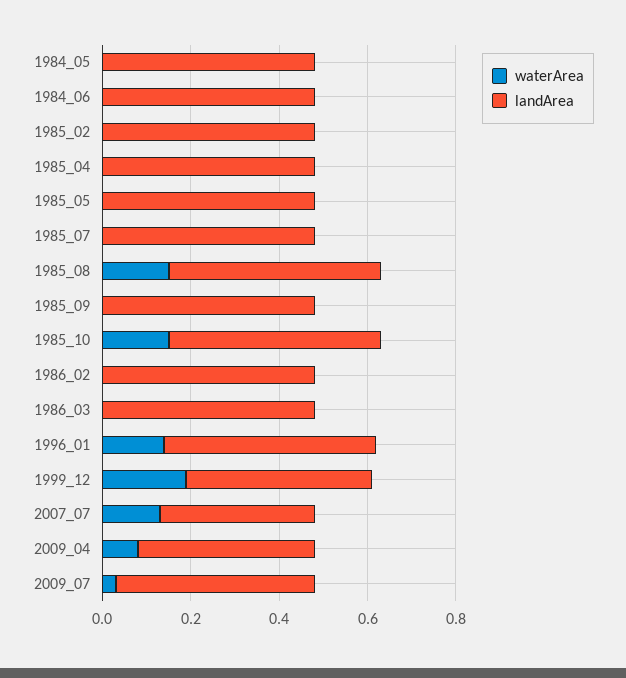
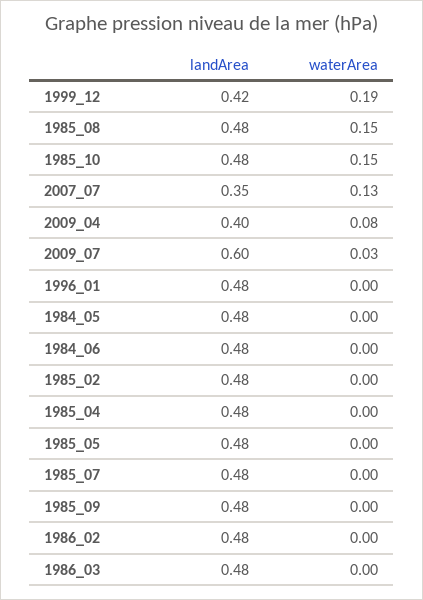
  {
    "waterArea": {
      "1984_05": 0,
      "1984_06": 0,
      "1985_02": 0,
      "1985_04": 0,
      "1985_05": 0,
      "1985_07": 0,
      "1985_08": 0.15,
      "1985_09": 0,
      "1985_10": 0.15,
      "1986_02": 0,
      "1986_03": 0,
-     "1996_01": 0.15,
+     "1996_01": 0,
      "1999_12": 0.19,
      "2007_07": 0.13,
      "2009_04": 0.08,
      "2009_07": 0.03
    },
    "landArea": {
      "1984_05": 0.48,
      "1984_06": 0.48,
      "1985_02": 0.48,
      "1985_04": 0.48,
      "1985_05": 0.48,
      "1985_07": 0.48,
      "1985_08": 0.48,
      "1985_09": 0.48,
      "1985_10": 0.48,
      "1986_02": 0.48,
      "1986_03": 0.48,
      "1996_01": 0.48,
      "1999_12": 0.42,
      "2007_07": 0.35,
      "2009_04": 0.4,
-     "2009_07": 0.45
+     "2009_07": 0.6
    }
  }

